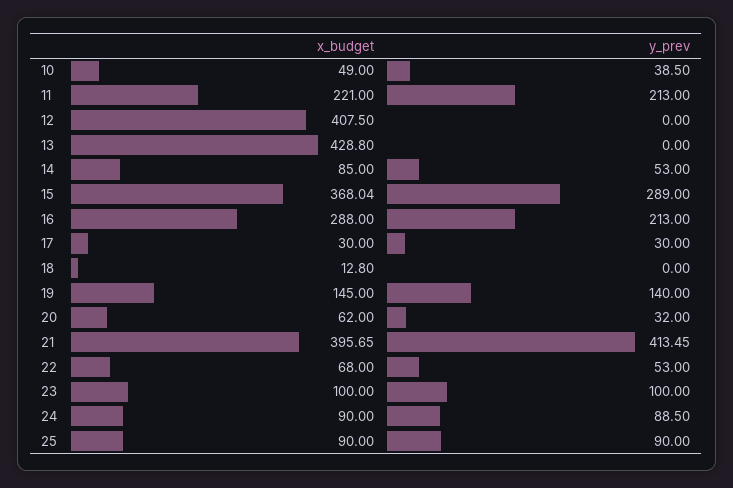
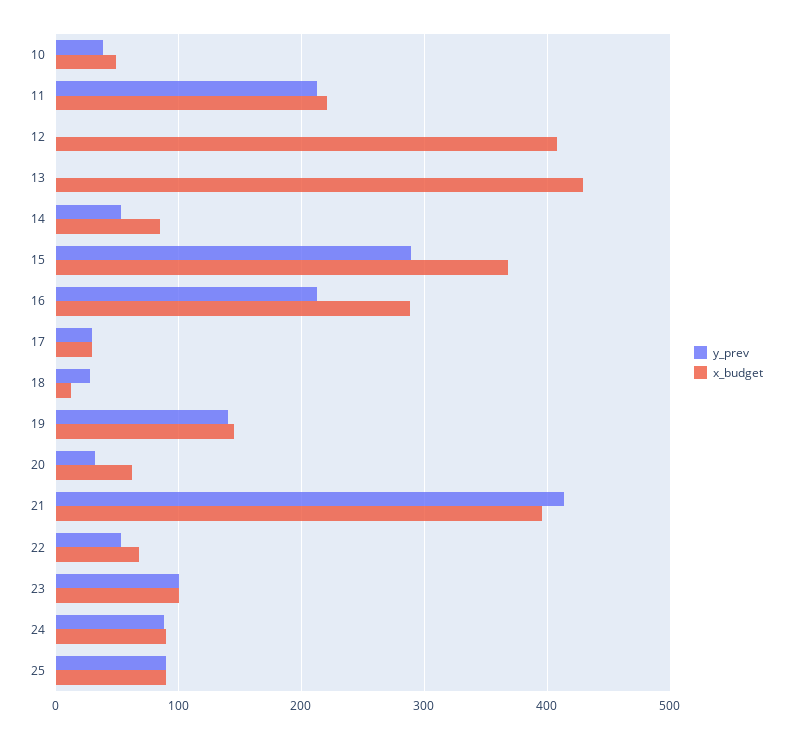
  {
    "x_budget": {
      "10": 49,
      "11": 221,
      "12": 407.5,
      "13": 428.8,
      "14": 85,
      "15": 368.04,
      "16": 288,
      "17": 30,
      "18": 12.8,
      "19": 145,
      "20": 62,
      "21": 395.65,
      "22": 68,
      "23": 100,
      "24": 90,
      "25": 90
    },
    "y_prev": {
      "10": 38.5,
      "11": 213,
      "12": 0,
      "13": 0,
      "14": 53,
      "15": 289,
      "16": 213,
      "17": 30,
-     "18": 0,
+     "18": 30,
      "19": 140,
      "20": 32,
      "21": 413.45,
      "22": 53,
      "23": 100,
      "24": 88.5,
      "25": 90
    }
  }

